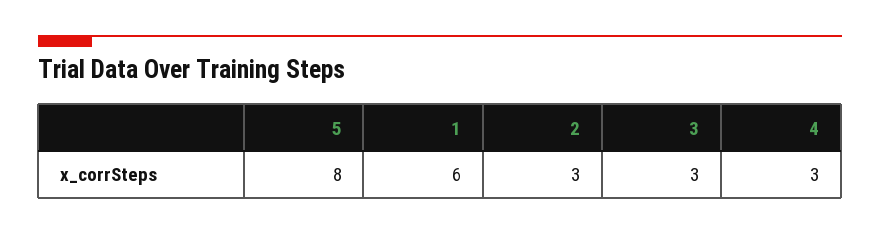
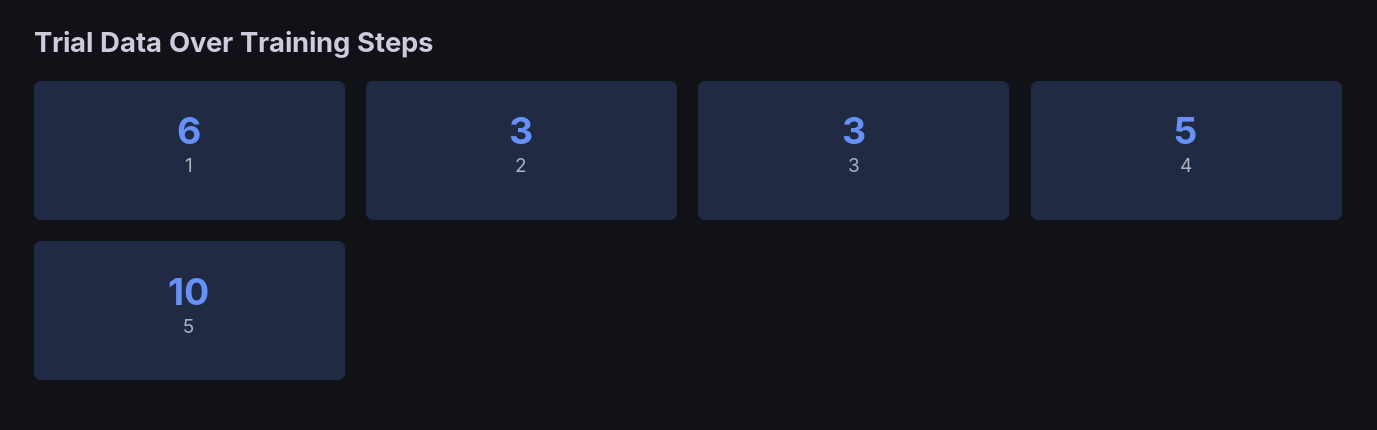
  {
-   "5": 8,
+   "5": 10,
    "1": 6,
    "2": 3,
    "3": 3,
-   "4": 3
+   "4": 5
  }

